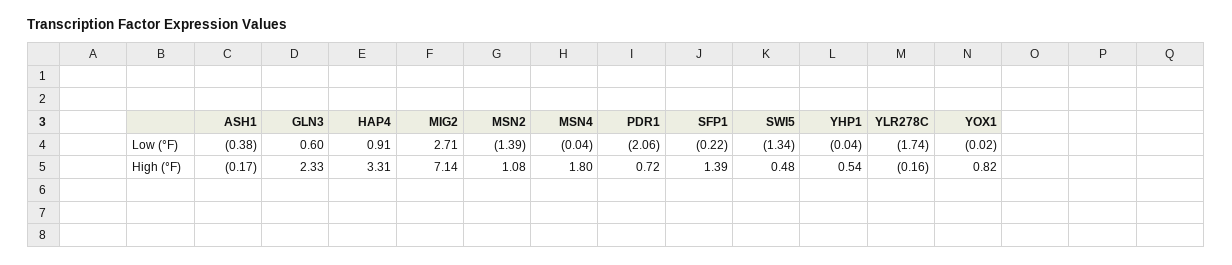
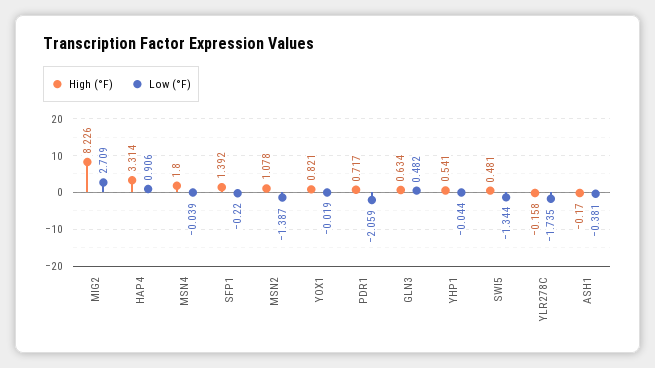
  {
    "Low (°F)": {
      "ASH1": -0.381,
-     "GLN3": 0.6,
+     "GLN3": 0.482,
      "HAP4": 0.906,
      "MIG2": 2.709,
      "MSN2": -1.387,
      "MSN4": -0.039,
      "PDR1": -2.059,
      "SFP1": -0.22,
      "SWI5": -1.344,
      "YHP1": -0.044,
      "YLR278C": -1.735,
      "YOX1": -0.019
    },
    "High (°F)": {
      "ASH1": -0.17,
-     "GLN3": 2.33,
+     "GLN3": 0.634,
      "HAP4": 3.314,
-     "MIG2": 7.14,
+     "MIG2": 8.226,
      "MSN2": 1.078,
      "MSN4": 1.8,
      "PDR1": 0.717,
      "SFP1": 1.392,
      "SWI5": 0.481,
      "YHP1": 0.541,
      "YLR278C": -0.158,
      "YOX1": 0.821
    }
  }

